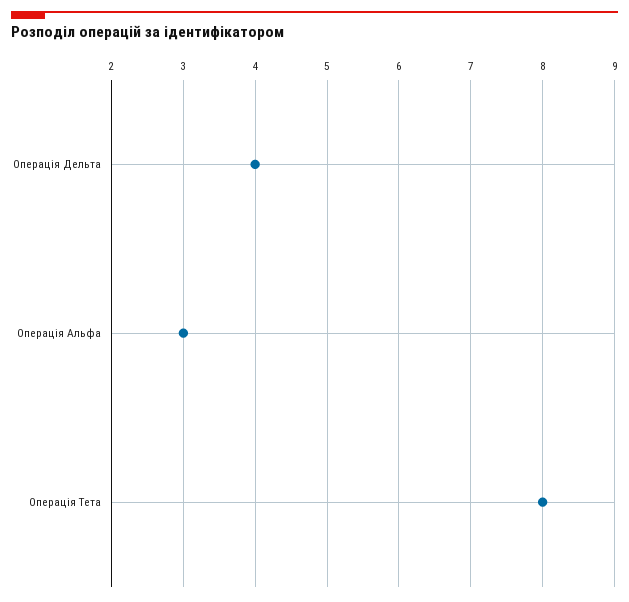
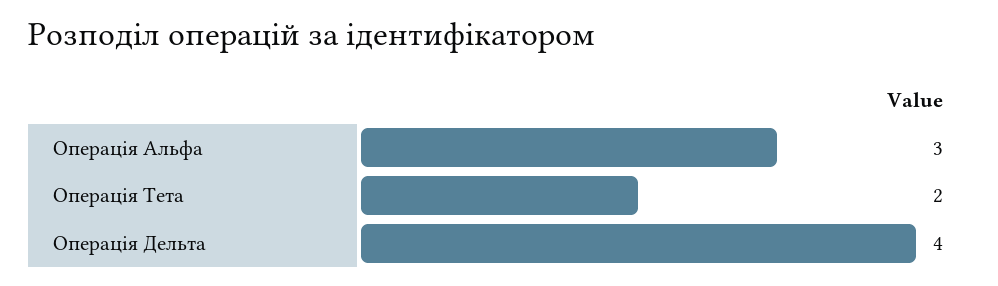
  {
    "Операція Дельта": 4,
    "Операція Альфа": 3,
-   "Операція Тета": 8
+   "Операція Тета": 2
  }

